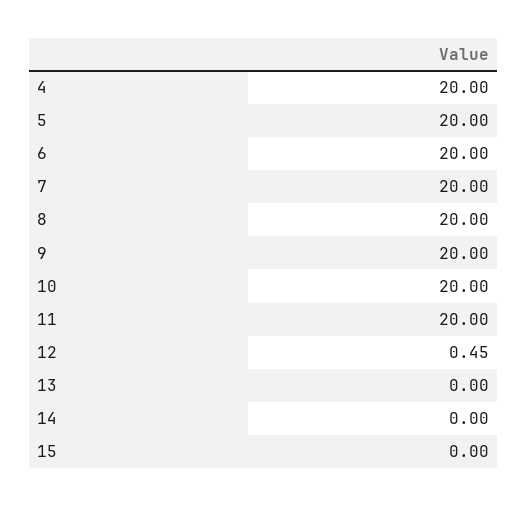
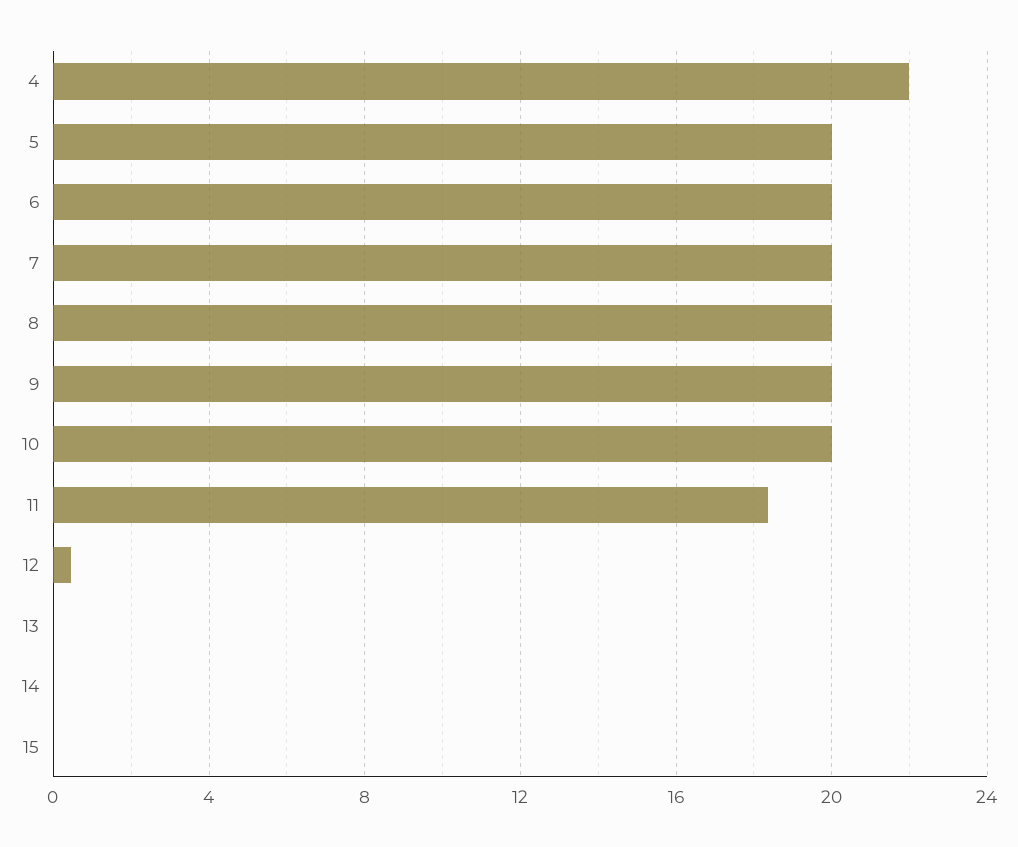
  {
-   "4": 20,
+   "4": 22,
    "5": 20,
    "6": 20,
    "7": 20,
    "8": 20,
    "9": 20,
    "10": 20,
-   "11": 20,
+   "11": 18.5,
    "12": 0.45,
    "13": 0,
    "14": 0,
    "15": 0
  }

